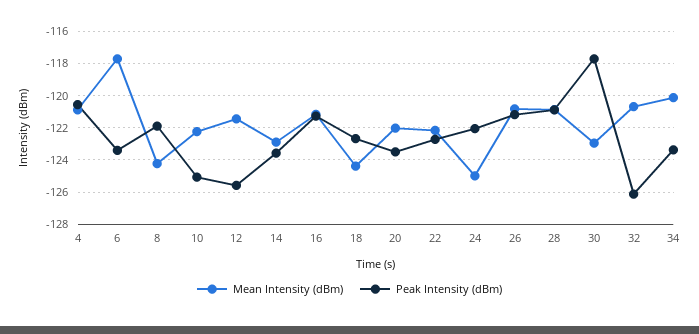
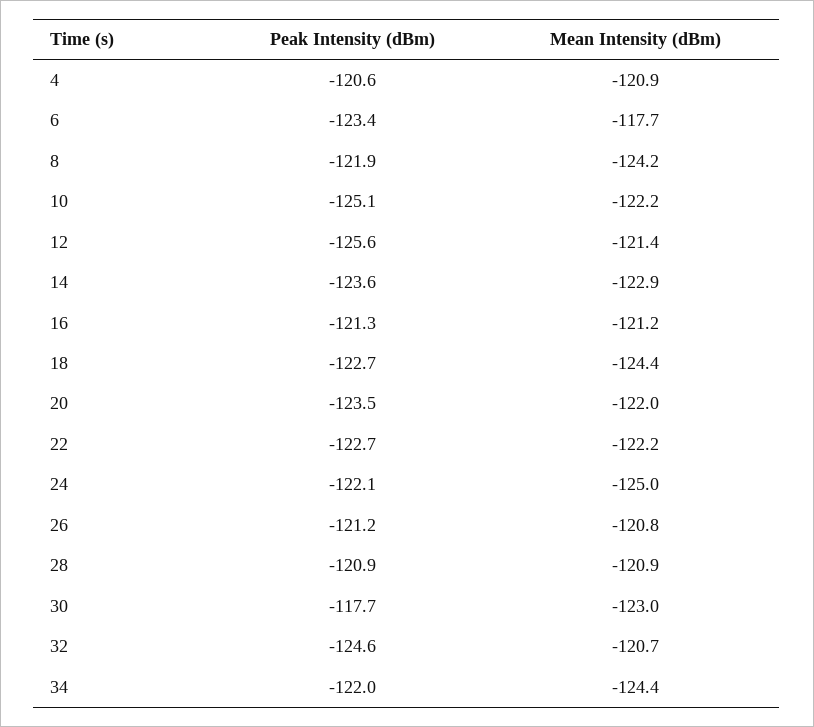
  {
    "Mean Intensity (dBm)": {
      "4": -120.9,
      "6": -117.7,
      "8": -124.2,
      "10": -122.2,
      "12": -121.4,
      "14": -122.9,
      "16": -121.2,
      "18": -124.4,
      "20": -122,
      "22": -122.2,
      "24": -125,
      "26": -120.8,
      "28": -120.9,
      "30": -123,
      "32": -120.7,
-     "34": -120
+     "34": -124.4
    },
    "Peak Intensity (dBm)": {
      "4": -120.6,
      "6": -123.4,
      "8": -121.9,
      "10": -125.1,
      "12": -125.6,
      "14": -123.6,
      "16": -121.3,
      "18": -122.7,
      "20": -123.5,
      "22": -122.7,
      "24": -122.1,
      "26": -121.2,
      "28": -120.9,
      "30": -117.7,
-     "32": -126,
+     "32": -124.6,
-     "34": -123.5
+     "34": -122
    }
  }

